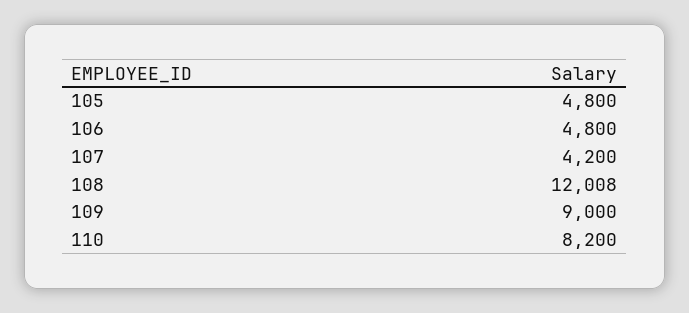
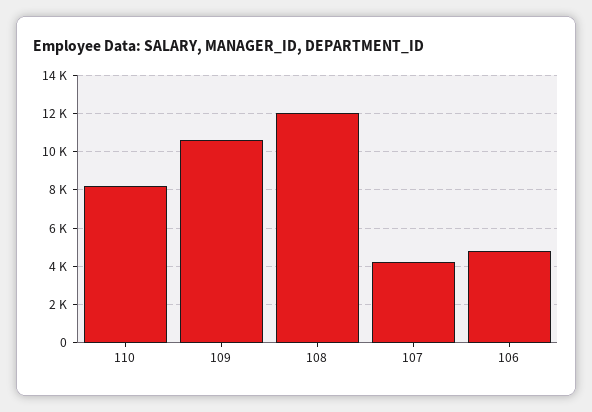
  {
-   "105": 4800,
    "106": 4800,
    "107": 4200,
    "108": 12008,
-   "109": 9000,
+   "109": 10500,
    "110": 8200
  }

